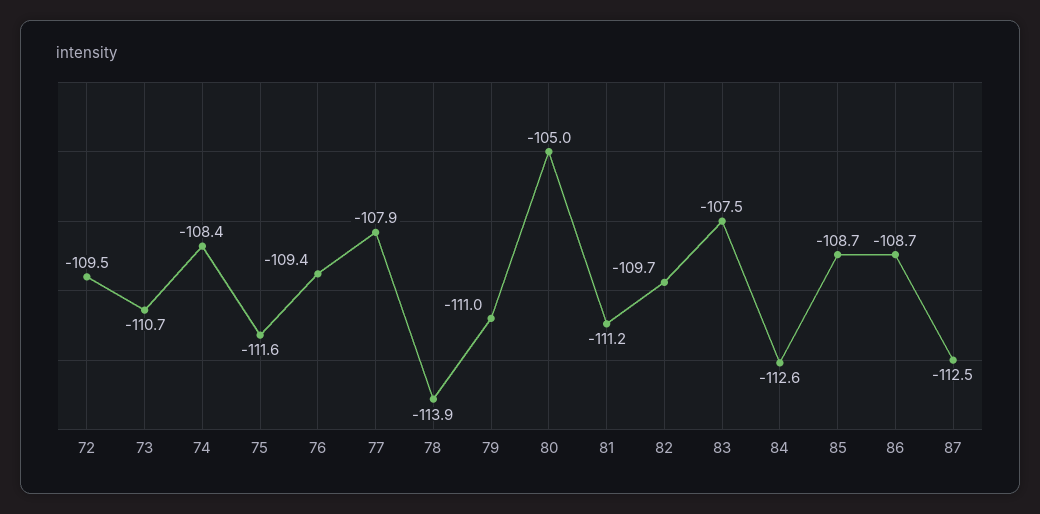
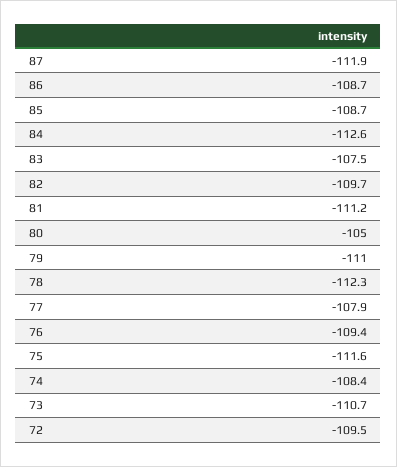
  {
    "72": -109.5,
    "73": -110.7,
    "74": -108.4,
    "75": -111.6,
    "76": -109.4,
    "77": -107.9,
-   "78": -113.9,
+   "78": -112.3,
    "79": -111,
    "80": -105,
    "81": -111.2,
    "82": -109.7,
    "83": -107.5,
    "84": -112.6,
    "85": -108.7,
    "86": -108.7,
-   "87": -112.5
+   "87": -111.9
  }

